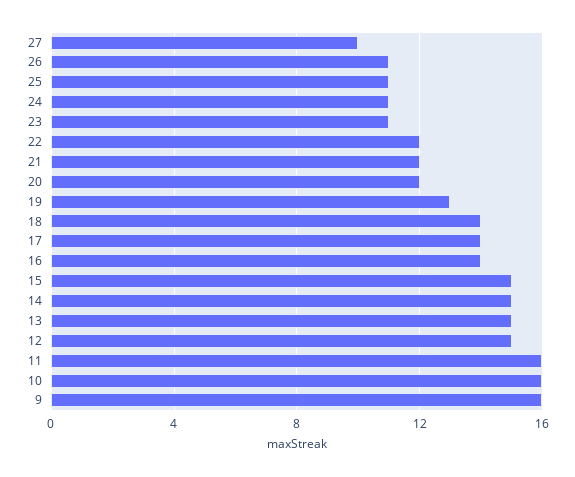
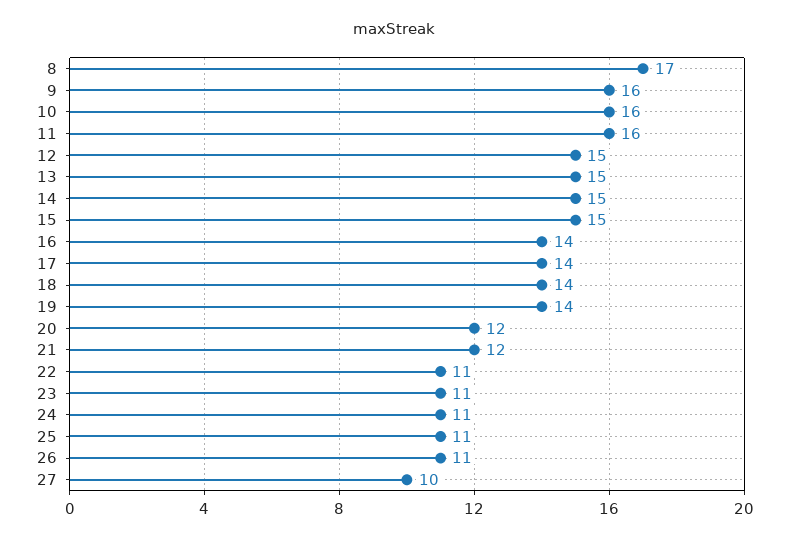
  {
    "27": 10,
    "26": 11,
    "25": 11,
    "24": 11,
    "23": 11,
-   "22": 12,
+   "22": 11,
    "21": 12,
    "20": 12,
-   "19": 13,
+   "19": 14,
    "18": 14,
    "17": 14,
    "16": 14,
    "15": 15,
    "14": 15,
    "13": 15,
    "12": 15,
    "11": 16,
    "10": 16,
-   "9": 16
+   "9": 16,
+   "8": 17
  }

